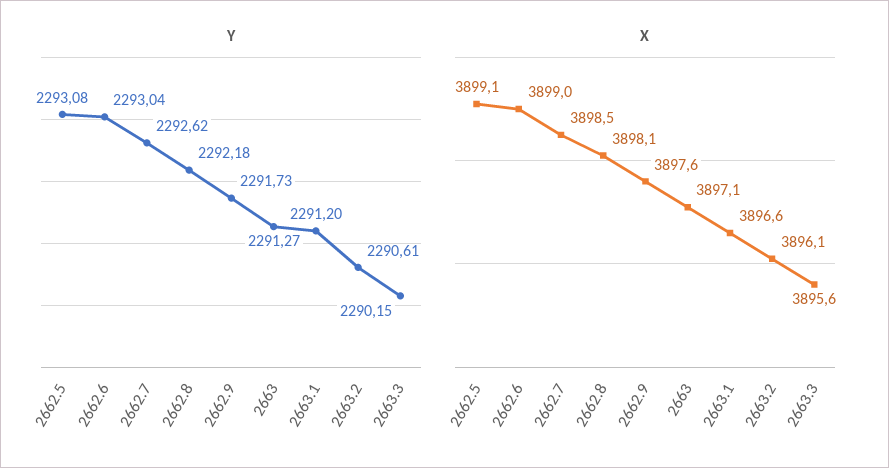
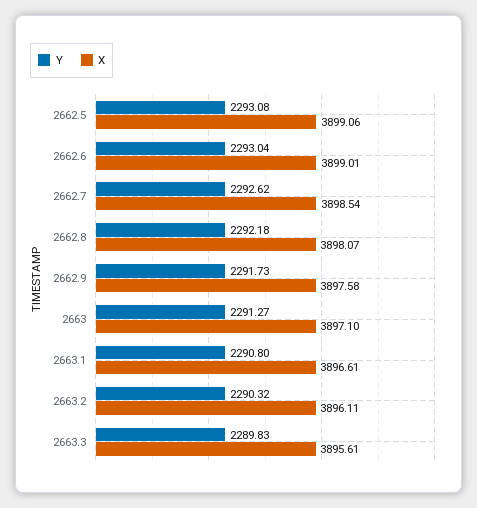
  {
    "Y": {
      "2662.5": 2293.08,
      "2662.6": 2293.04,
      "2662.7": 2292.62,
      "2662.8": 2292.18,
      "2662.9": 2291.73,
      "2663": 2291.27,
-     "2663.1": 2291.2,
+     "2663.1": 2290.8,
-     "2663.2": 2290.61,
+     "2663.2": 2290.32,
-     "2663.3": 2290.15
+     "2663.3": 2289.83
    },
    "X": {
      "2662.5": 3899.06,
      "2662.6": 3899.01,
      "2662.7": 3898.54,
      "2662.8": 3898.07,
      "2662.9": 3897.58,
      "2663": 3897.1,
      "2663.1": 3896.61,
      "2663.2": 3896.11,
      "2663.3": 3895.61
    }
  }

